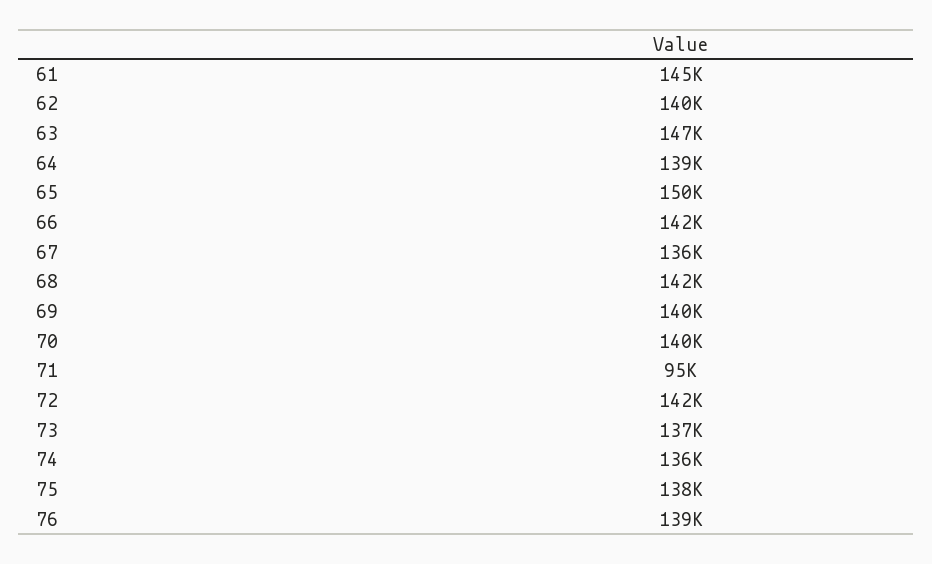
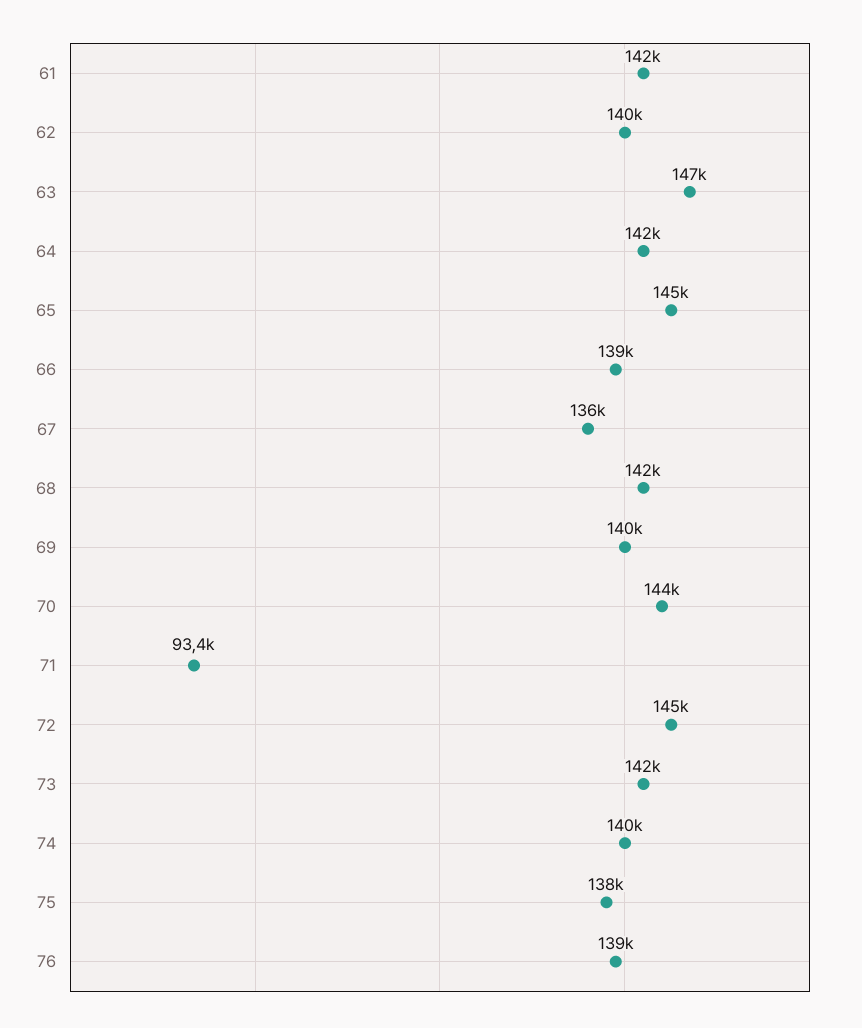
  {
-   "61": 145000,
+   "61": 142000,
    "62": 140000,
    "63": 147000,
-   "64": 139000,
+   "64": 142000,
-   "65": 150000,
+   "65": 145000,
-   "66": 142000,
+   "66": 139000,
    "67": 136000,
    "68": 142000,
    "69": 140000,
-   "70": 140000,
+   "70": 144000,
-   "71": 95000,
+   "71": 93400,
-   "72": 142000,
+   "72": 145000,
-   "73": 137000,
+   "73": 142000,
-   "74": 136000,
+   "74": 140000,
    "75": 138000,
    "76": 139000
  }

